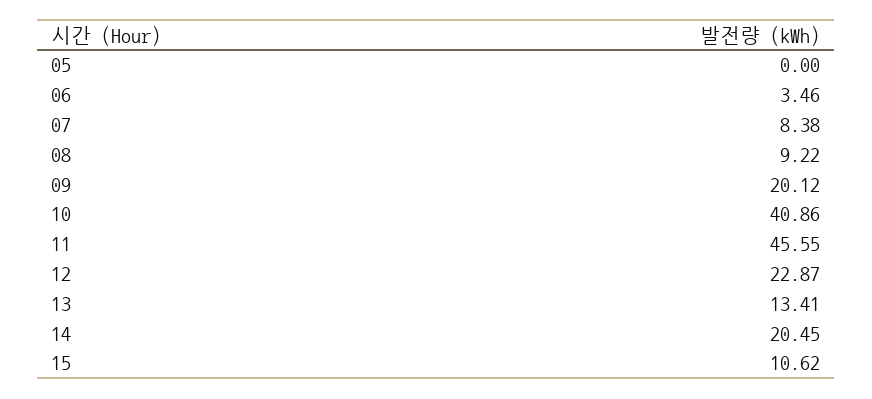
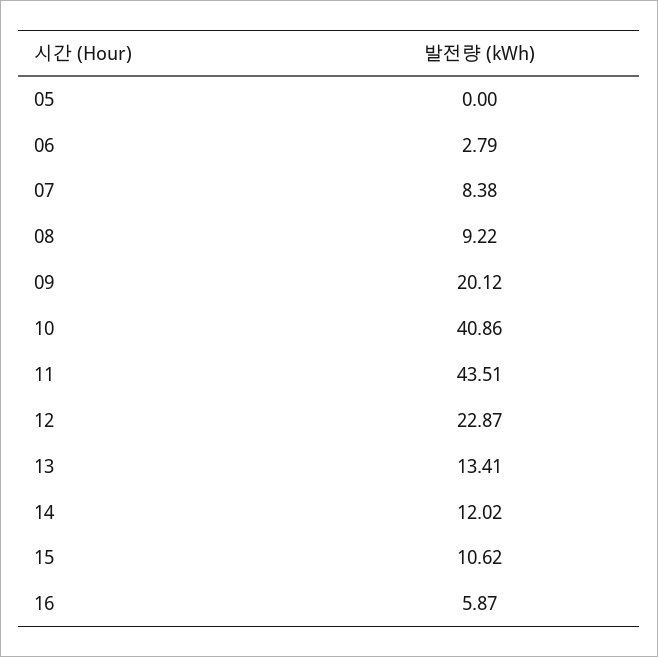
  {
    "05": 0,
-   "06": 3.46,
+   "06": 2.79,
    "07": 8.38,
    "08": 9.22,
    "09": 20.12,
    "10": 40.86,
-   "11": 45.55,
+   "11": 43.51,
    "12": 22.87,
    "13": 13.41,
-   "14": 20.45,
+   "14": 12.02,
-   "15": 10.62
+   "15": 10.62,
+   "16": 5.87
  }

